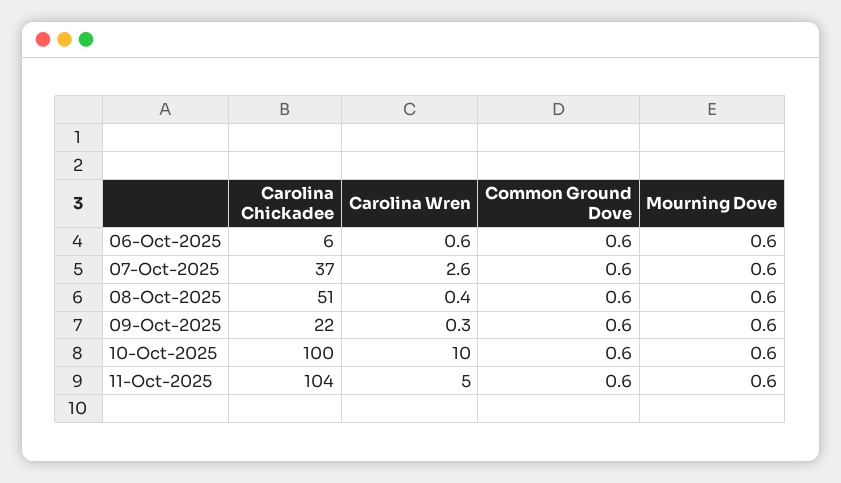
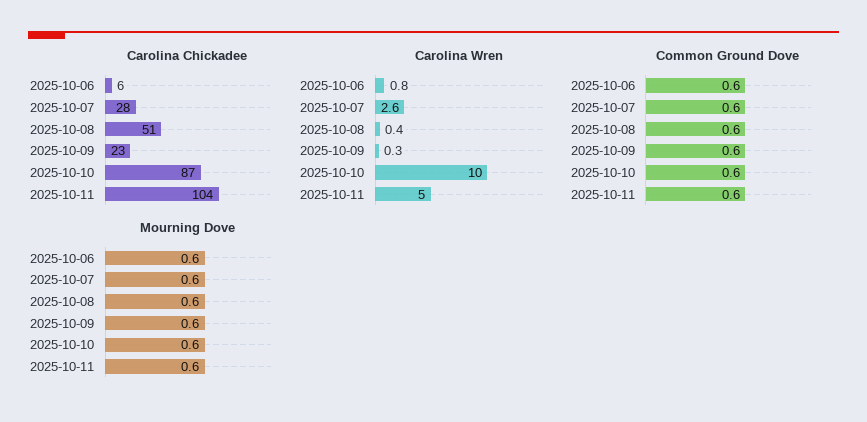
  {
    "Carolina Chickadee": {
      "06-Oct-2025": 6,
-     "07-Oct-2025": 37,
+     "07-Oct-2025": 28,
      "08-Oct-2025": 51,
-     "09-Oct-2025": 22,
+     "09-Oct-2025": 23,
-     "10-Oct-2025": 100,
+     "10-Oct-2025": 87,
      "11-Oct-2025": 104
    },
    "Carolina Wren": {
-     "06-Oct-2025": 0.6,
+     "06-Oct-2025": 0.8,
      "07-Oct-2025": 2.6,
      "08-Oct-2025": 0.4,
      "09-Oct-2025": 0.3,
      "10-Oct-2025": 10,
      "11-Oct-2025": 5
    },
    "Common Ground Dove": {
      "06-Oct-2025": 0.6,
      "07-Oct-2025": 0.6,
      "08-Oct-2025": 0.6,
      "09-Oct-2025": 0.6,
      "10-Oct-2025": 0.6,
      "11-Oct-2025": 0.6
    },
    "Mourning Dove": {
      "06-Oct-2025": 0.6,
      "07-Oct-2025": 0.6,
      "08-Oct-2025": 0.6,
      "09-Oct-2025": 0.6,
      "10-Oct-2025": 0.6,
      "11-Oct-2025": 0.6
    }
  }

